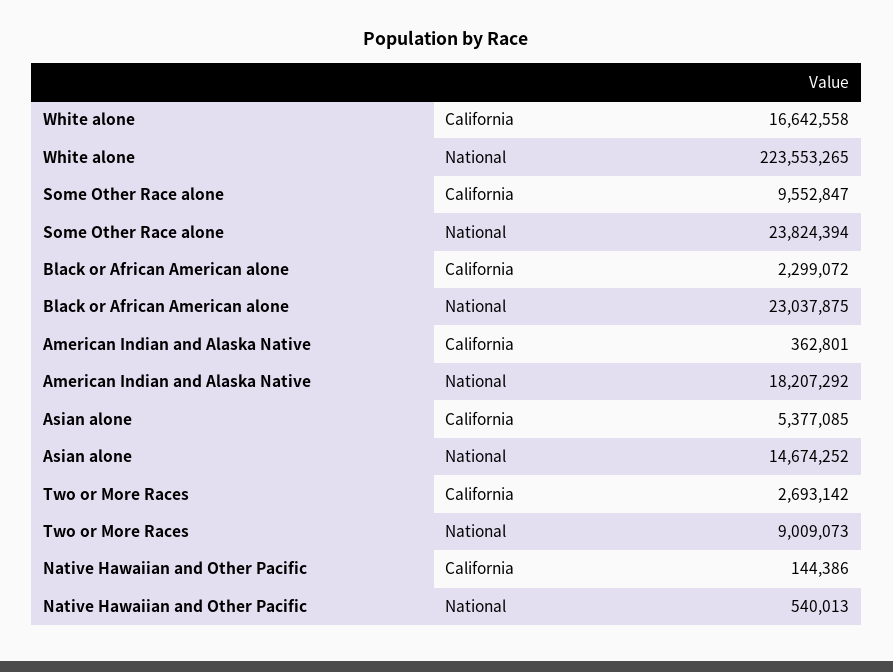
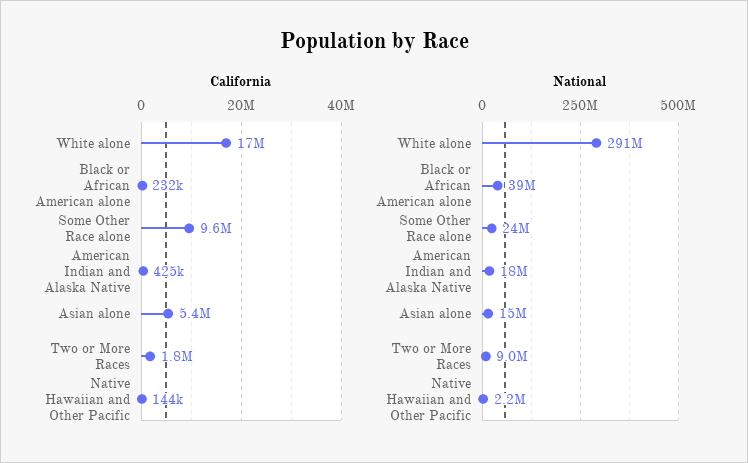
  {
    "California": {
      "White alone": 16642558,
      "Some Other Race alone": 9552847,
-     "Black or African American alone": 2299072,
+     "Black or African American alone": 232000,
-     "American Indian and Alaska Native": 362801,
+     "American Indian and Alaska Native": 425000,
      "Asian alone": 5377085,
-     "Two or More Races": 2693142,
+     "Two or More Races": 1800000,
      "Native Hawaiian and Other Pacific": 144386
    },
    "National": {
-     "White alone": 223553265,
+     "White alone": 291000000,
      "Some Other Race alone": 23824394,
-     "Black or African American alone": 23037875,
+     "Black or African American alone": 39000000,
      "American Indian and Alaska Native": 18207292,
      "Asian alone": 14674252,
      "Two or More Races": 9009073,
-     "Native Hawaiian and Other Pacific": 540013
+     "Native Hawaiian and Other Pacific": 2200000
    }
  }

